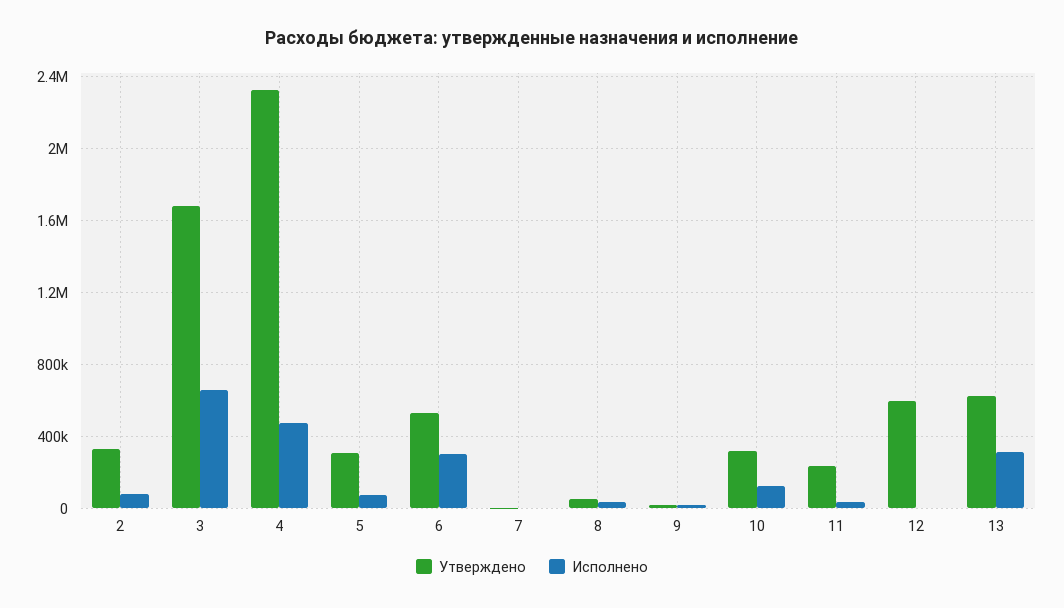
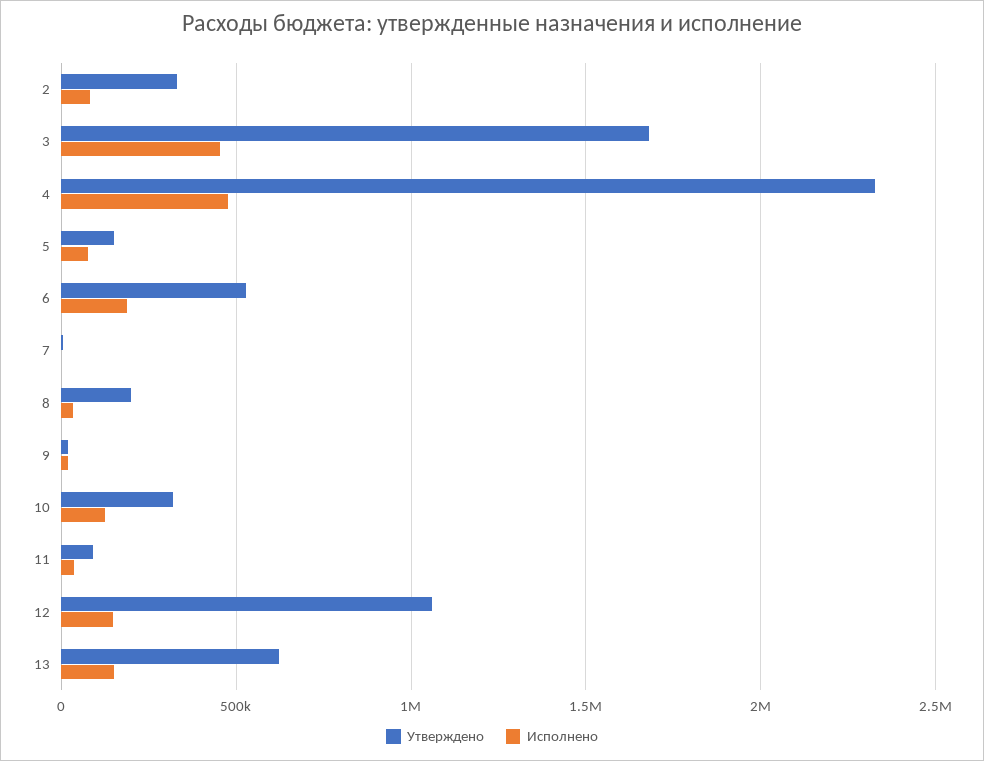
  {
    "Утверждено": {
      "2": 350000,
      "3": 1700000,
      "4": 2350000,
-     "5": 300000,
+     "5": 150000,
      "6": 550000,
      "7": 0,
-     "8": 50000,
+     "8": 200000,
      "9": 0,
      "10": 300000,
-     "11": 250000,
+     "11": 100000,
-     "12": 600000,
+     "12": 1050000,
      "13": 600000
    },
    "Исполнено": {
      "2": 100000,
-     "3": 650000,
+     "3": 450000,
      "4": 500000,
      "5": 100000,
-     "6": 300000,
+     "6": 200000,
      "7": 0,
      "8": 50000,
      "9": 0,
      "10": 100000,
      "11": 50000,
-     "12": 0,
+     "12": 150000,
-     "13": 300000
+     "13": 150000
    }
  }

